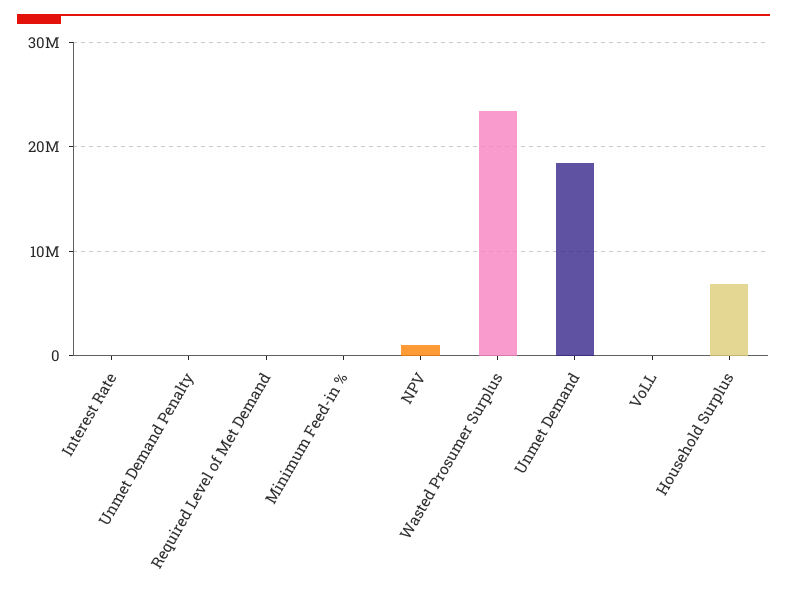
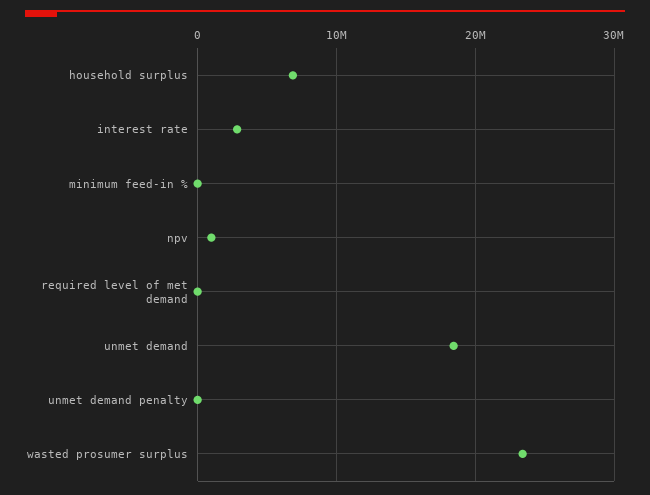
  {
-   "Interest Rate": 0,
+   "Interest Rate": 3000000,
    "Unmet Demand Penalty": 0,
    "Required Level of Met Demand": 0,
    "Minimum Feed-in %": 0,
    "NPV": 1000000,
    "Wasted Prosumer Surplus": 23000000,
    "Unmet Demand": 18000000,
-   "VoLL": 0,
    "Household Surplus": 7000000
  }

